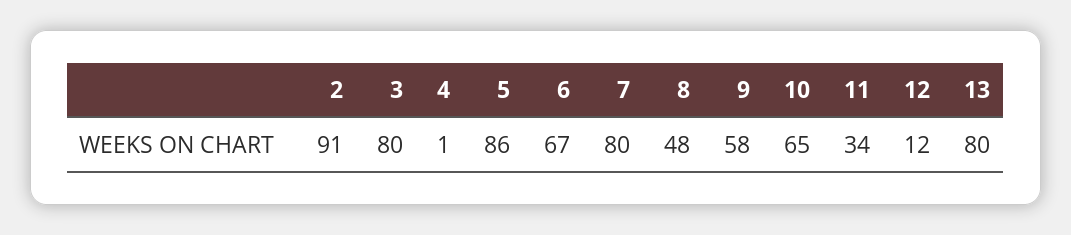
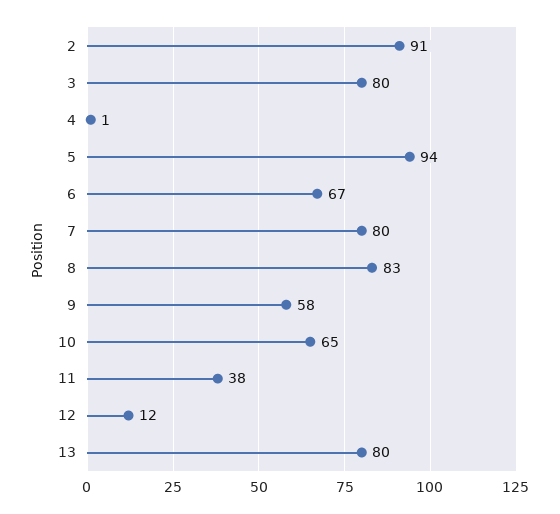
  {
    "2": 91,
    "3": 80,
    "4": 1,
-   "5": 86,
+   "5": 94,
    "6": 67,
    "7": 80,
-   "8": 48,
+   "8": 83,
    "9": 58,
    "10": 65,
-   "11": 34,
+   "11": 38,
    "12": 12,
    "13": 80
  }

